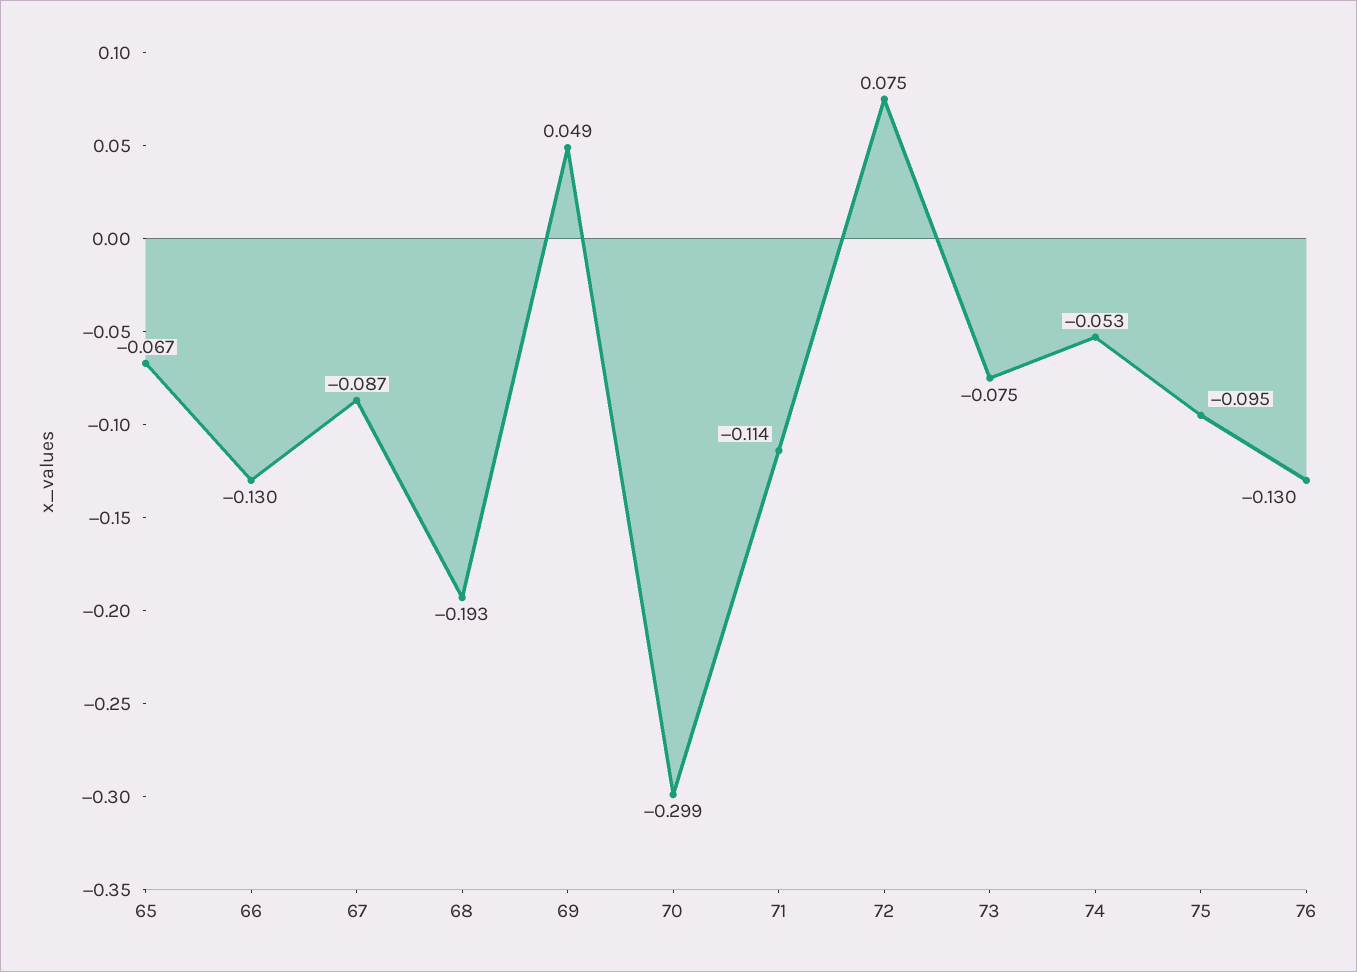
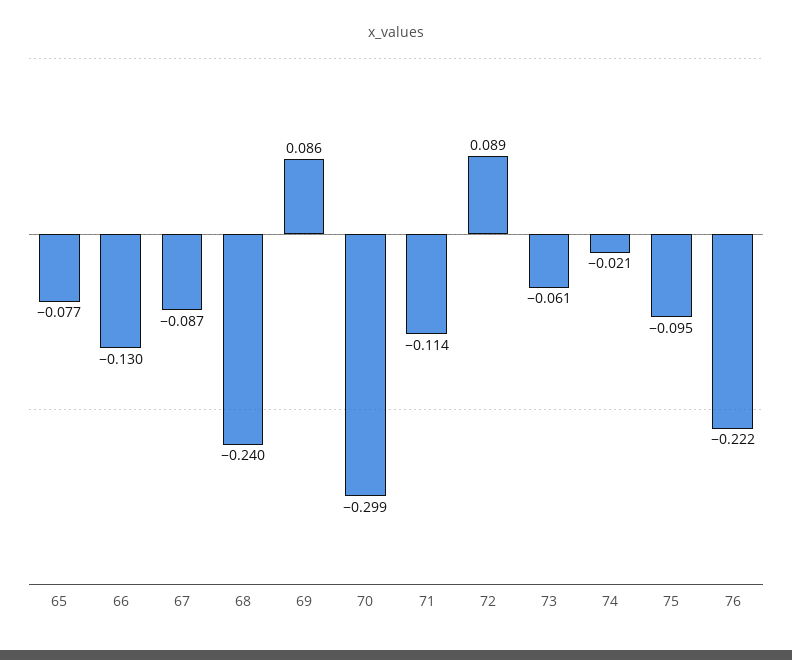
  {
-   "65": -0.067,
+   "65": -0.077,
    "66": -0.13,
    "67": -0.087,
-   "68": -0.193,
+   "68": -0.24,
-   "69": 0.049,
+   "69": 0.086,
    "70": -0.299,
    "71": -0.114,
-   "72": 0.075,
+   "72": 0.089,
-   "73": -0.075,
+   "73": -0.061,
-   "74": -0.053,
+   "74": -0.021,
    "75": -0.095,
-   "76": -0.13
+   "76": -0.222
  }

